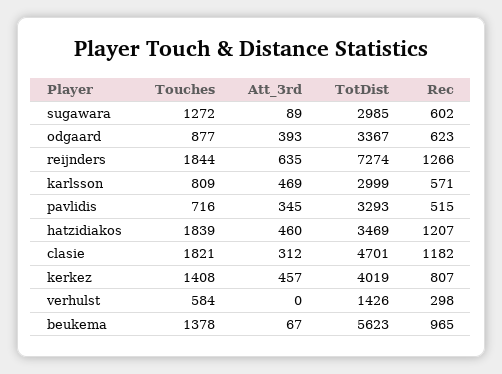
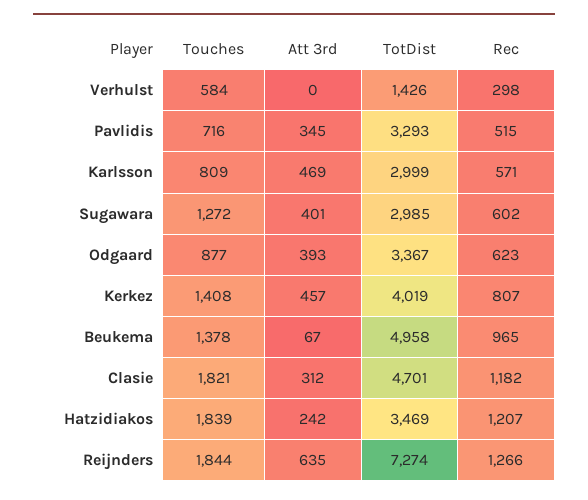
  {
    "Touches": {
      "sugawara": 1272,
      "odgaard": 877,
      "reijnders": 1844,
      "karlsson": 809,
      "pavlidis": 716,
      "hatzidiakos": 1839,
      "clasie": 1821,
      "kerkez": 1408,
      "verhulst": 584,
      "beukema": 1378
    },
    "Att_3rd": {
-     "sugawara": 89,
+     "sugawara": 401,
      "odgaard": 393,
      "reijnders": 635,
      "karlsson": 469,
      "pavlidis": 345,
-     "hatzidiakos": 460,
+     "hatzidiakos": 242,
      "clasie": 312,
      "kerkez": 457,
      "verhulst": 0,
      "beukema": 67
    },
    "TotDist": {
      "sugawara": 2985,
      "odgaard": 3367,
      "reijnders": 7274,
      "karlsson": 2999,
      "pavlidis": 3293,
      "hatzidiakos": 3469,
      "clasie": 4701,
      "kerkez": 4019,
      "verhulst": 1426,
-     "beukema": 5623
+     "beukema": 4958
    },
    "Rec": {
      "sugawara": 602,
      "odgaard": 623,
      "reijnders": 1266,
      "karlsson": 571,
      "pavlidis": 515,
      "hatzidiakos": 1207,
      "clasie": 1182,
      "kerkez": 807,
      "verhulst": 298,
      "beukema": 965
    }
  }

